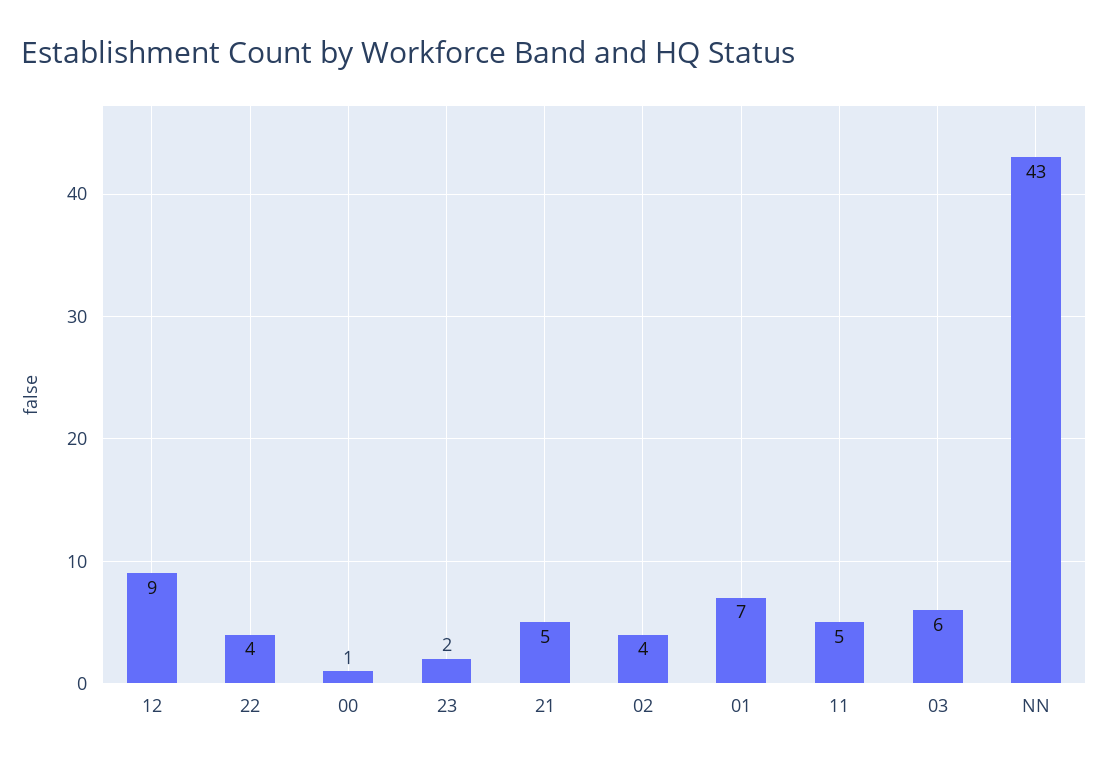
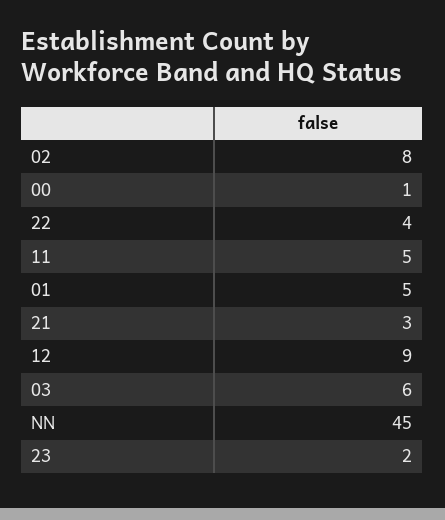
  {
    "12": 9,
    "22": 4,
    "00": 1,
    "23": 2,
-   "21": 5,
+   "21": 3,
-   "02": 4,
+   "02": 8,
-   "01": 7,
+   "01": 5,
    "11": 5,
    "03": 6,
-   "NN": 43
+   "NN": 45
  }

